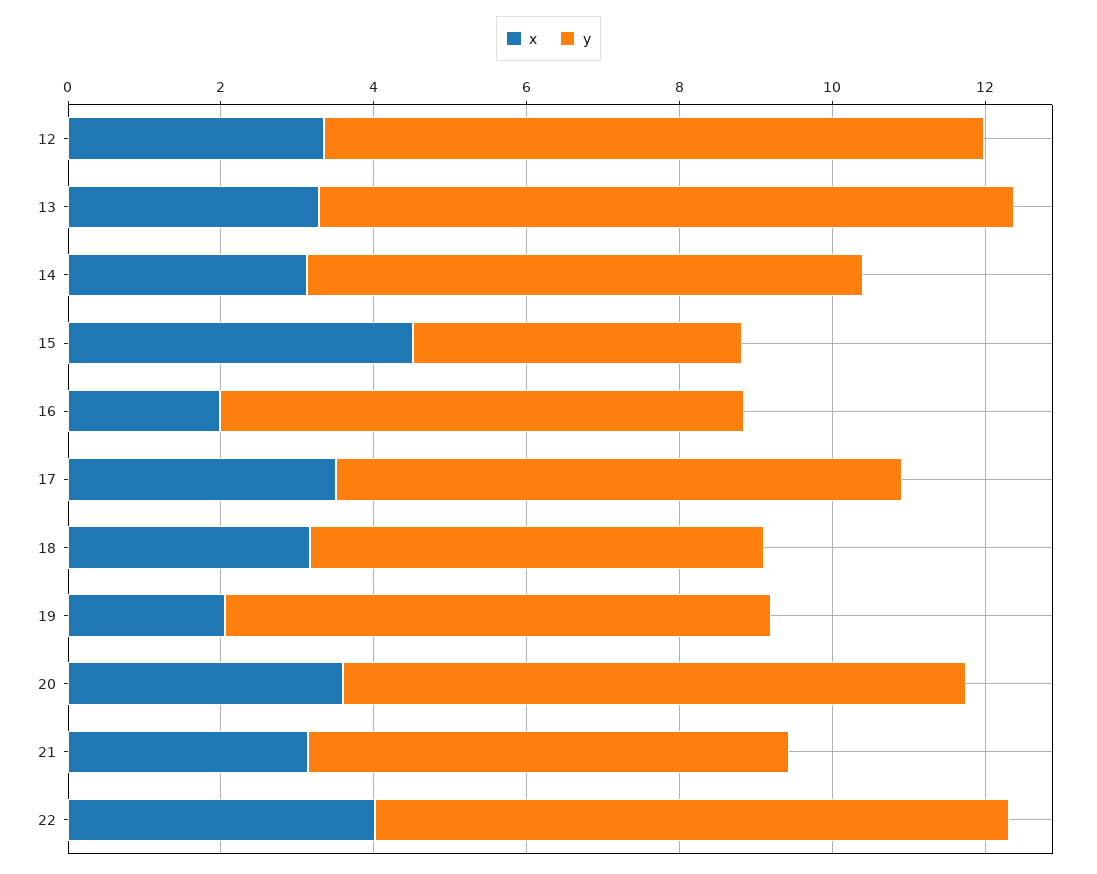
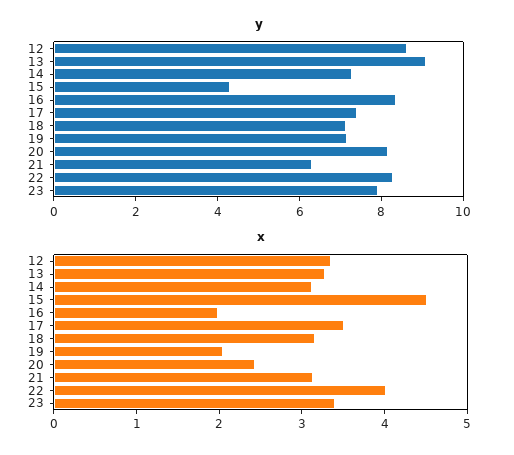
  {
    "x": {
      "12": 3.4,
      "13": 3.2,
      "14": 3.2,
      "15": 4.6,
      "16": 2,
      "17": 3.6,
      "18": 3.2,
      "19": 2,
-     "20": 3.5,
+     "20": 2.4,
      "21": 3.2,
-     "22": 4
+     "22": 4,
+     "23": 3.4
    },
    "y": {
      "12": 8.5,
      "13": 9,
      "14": 7.5,
      "15": 4.5,
-     "16": 7,
+     "16": 8.5,
      "17": 7.5,
-     "18": 6,
+     "18": 7,
      "19": 7,
      "20": 8,
      "21": 6.5,
-     "22": 8.5
+     "22": 8.5,
+     "23": 8
    }
  }

